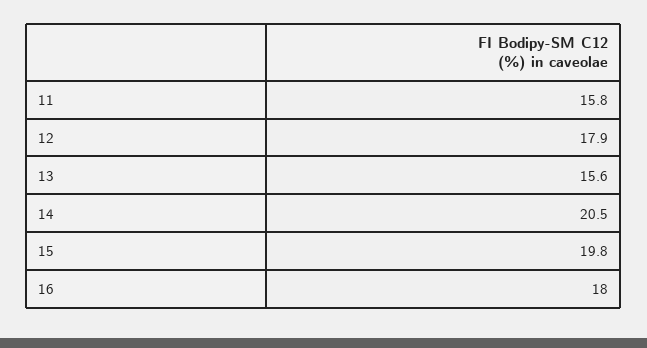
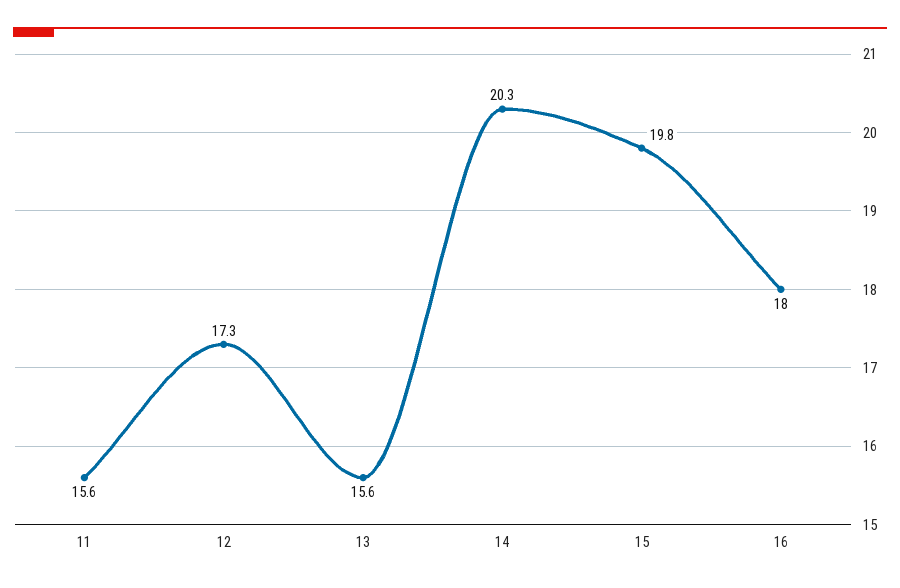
  {
-   "11": 15.8,
+   "11": 15.6,
-   "12": 17.9,
+   "12": 17.3,
    "13": 15.6,
-   "14": 20.5,
+   "14": 20.3,
    "15": 19.8,
    "16": 18
  }

